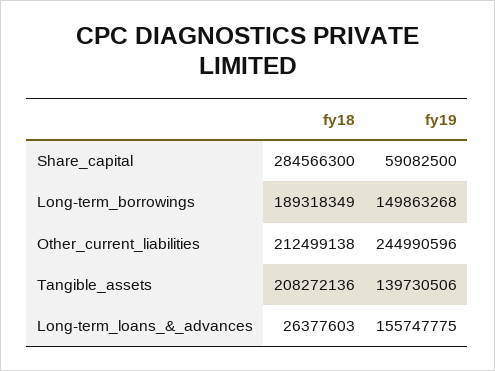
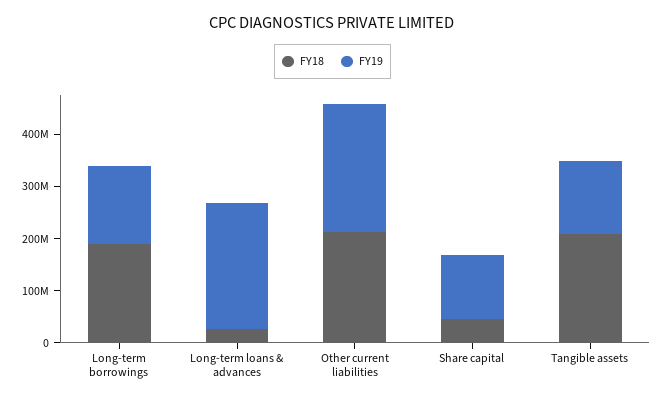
  {
    "fy18": {
-     "Share_capital": 284566300,
+     "Share_capital": 40000000,
      "Long-term_borrowings": 189318349,
      "Other_current_liabilities": 212499138,
      "Tangible_assets": 208272136,
      "Long-term_loans_&_advances": 26377603
    },
    "fy19": {
-     "Share_capital": 59082500,
+     "Share_capital": 120000000,
      "Long-term_borrowings": 149863268,
      "Other_current_liabilities": 244990596,
      "Tangible_assets": 139730506,
-     "Long-term_loans_&_advances": 155747775
+     "Long-term_loans_&_advances": 240000000
    }
  }

